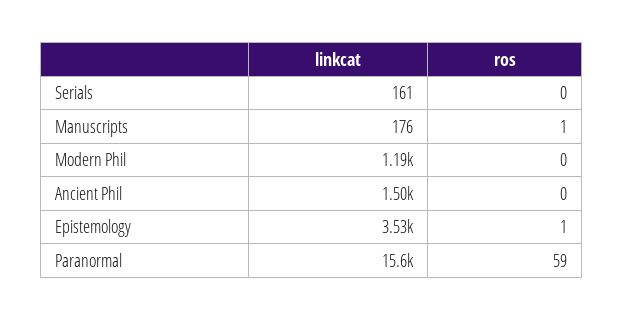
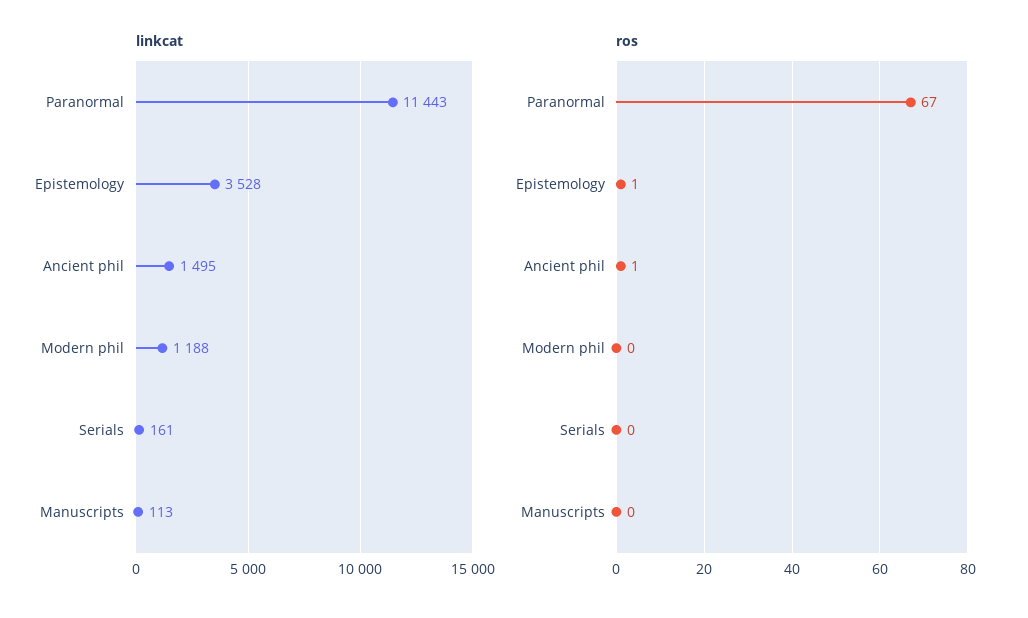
  {
    "linkcat": {
      "Serials": 161,
-     "Manuscripts": 176,
+     "Manuscripts": 113,
      "Modern Phil": 1188,
      "Ancient Phil": 1495,
      "Epistemology": 3528,
-     "Paranormal": 15600
+     "Paranormal": 11443
    },
    "ros": {
      "Serials": 0,
-     "Manuscripts": 1,
+     "Manuscripts": 0,
      "Modern Phil": 0,
-     "Ancient Phil": 0,
+     "Ancient Phil": 1,
      "Epistemology": 1,
-     "Paranormal": 59
+     "Paranormal": 67
    }
  }

